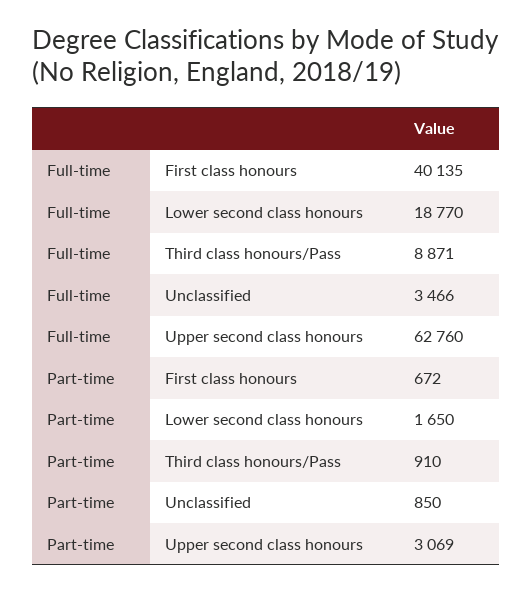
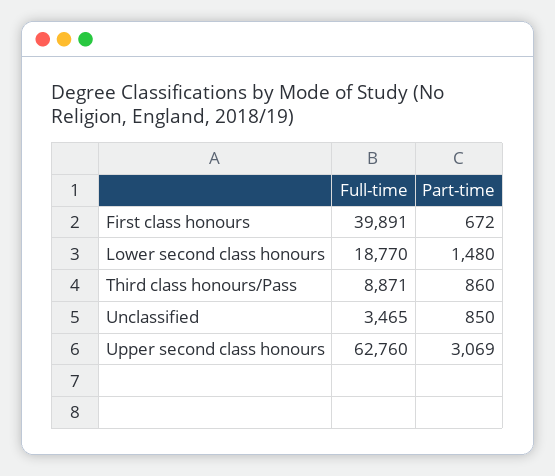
  {
    "Full-time": {
-     "First class honours": 40135,
+     "First class honours": 39891,
      "Lower second class honours": 18770,
      "Third class honours/Pass": 8871,
-     "Unclassified": 3466,
+     "Unclassified": 3465,
      "Upper second class honours": 62760
    },
    "Part-time": {
      "First class honours": 672,
-     "Lower second class honours": 1650,
+     "Lower second class honours": 1480,
-     "Third class honours/Pass": 910,
+     "Third class honours/Pass": 860,
      "Unclassified": 850,
      "Upper second class honours": 3069
    }
  }

